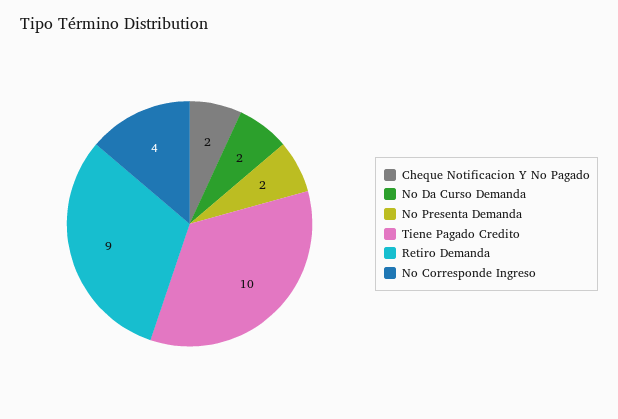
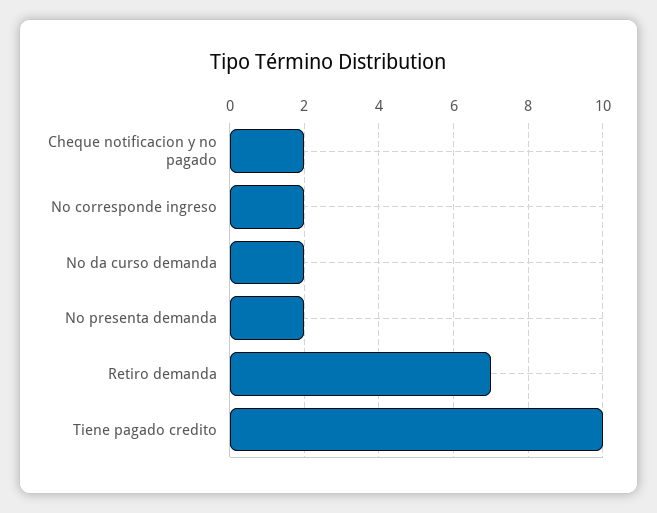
  {
    "Cheque Notificacion Y No Pagado": 2,
    "No Da Curso Demanda": 2,
    "No Presenta Demanda": 2,
    "Tiene Pagado Credito": 10,
-   "Retiro Demanda": 9,
+   "Retiro Demanda": 7,
-   "No Corresponde Ingreso": 4
+   "No Corresponde Ingreso": 2
  }

